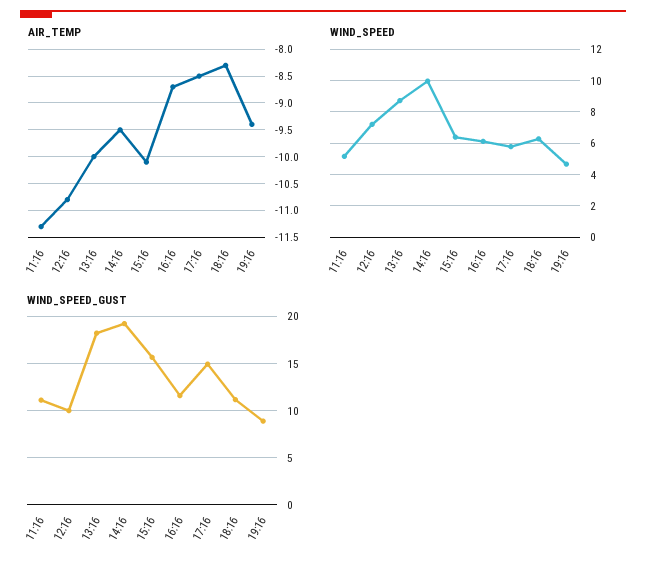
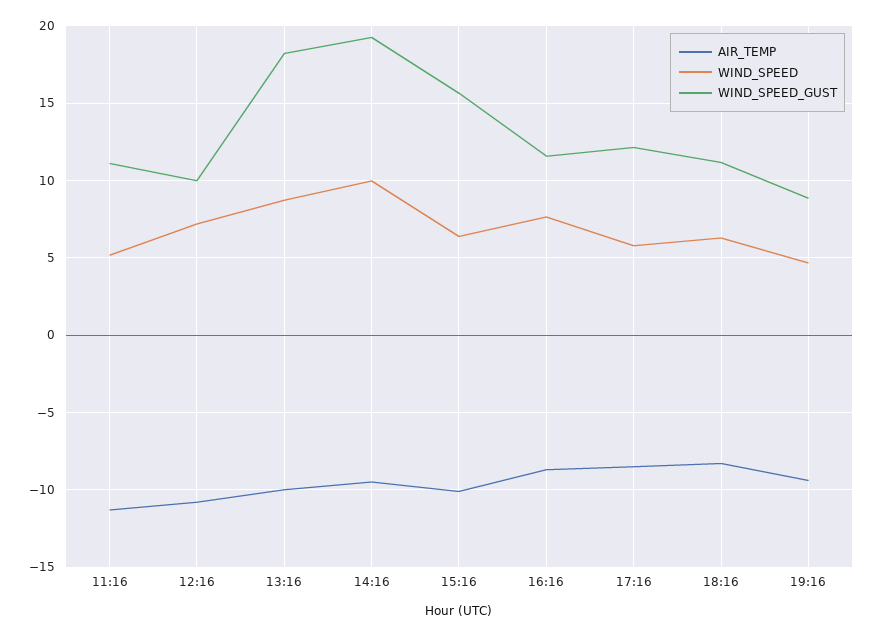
  {
    "AIR_TEMP": {
      "11:16": -11.5,
      "12:16": -11,
      "13:16": -10,
      "14:16": -9.5,
      "15:16": -10,
      "16:16": -8.5,
      "17:16": -8.5,
      "18:16": -8.5,
      "19:16": -9.5
    },
    "WIND_SPEED": {
      "11:16": 5,
      "12:16": 7,
      "13:16": 8.5,
      "14:16": 10,
      "15:16": 6.5,
-     "16:16": 6,
+     "16:16": 7.5,
      "17:16": 6,
      "18:16": 6.5,
      "19:16": 4.5
    },
    "WIND_SPEED_GUST": {
      "11:16": 11,
      "12:16": 10,
      "13:16": 18,
      "14:16": 19.5,
      "15:16": 15.5,
      "16:16": 11.5,
-     "17:16": 15,
+     "17:16": 12,
      "18:16": 11,
      "19:16": 9
    }
  }

